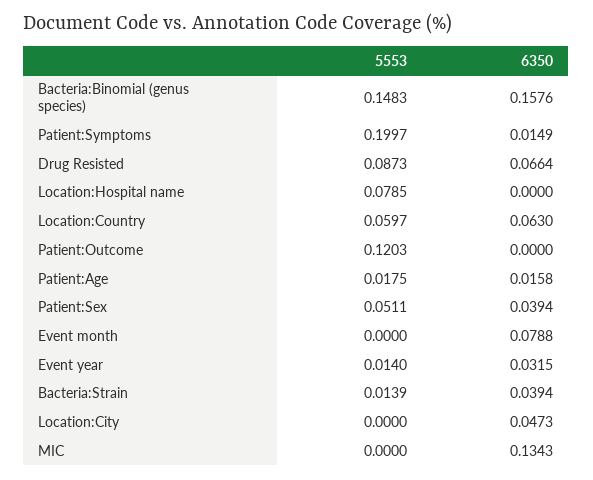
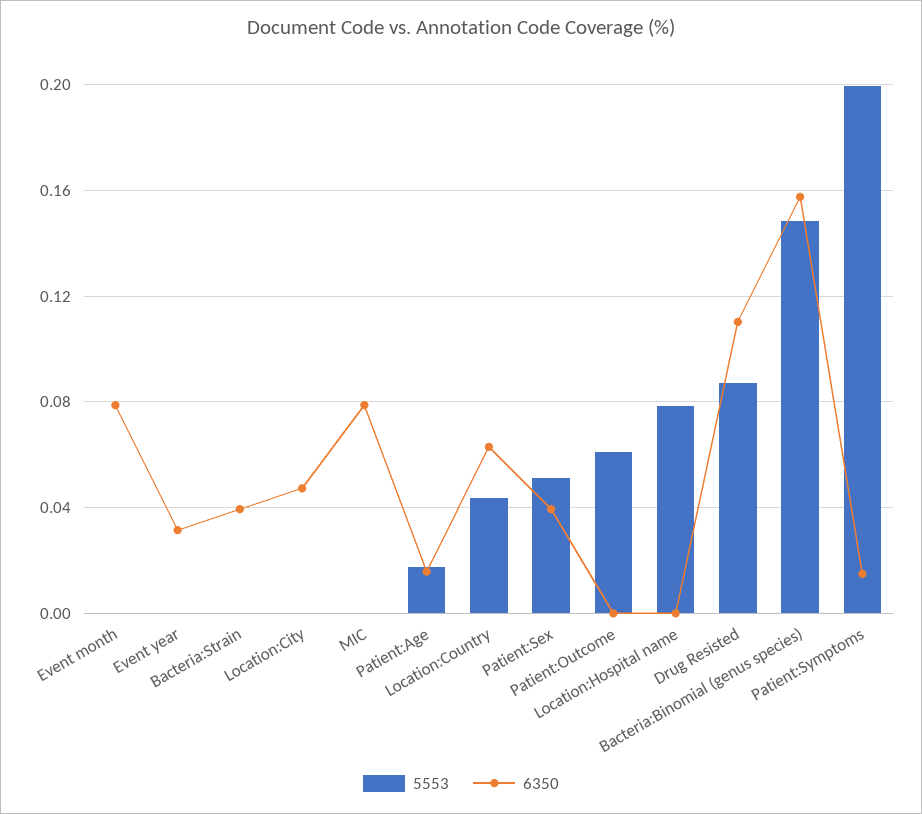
  {
    "5553": {
      "Bacteria:Binomial (genus species)": 0.1483,
      "Patient:Symptoms": 0.1997,
      "Drug Resisted": 0.0873,
      "Location:Hospital name": 0.0785,
-     "Location:Country": 0.0597,
+     "Location:Country": 0.045,
-     "Patient:Outcome": 0.1203,
+     "Patient:Outcome": 0.06,
      "Patient:Age": 0.0175,
      "Patient:Sex": 0.0511,
      "Event month": 0,
-     "Event year": 0.014,
+     "Event year": 0,
-     "Bacteria:Strain": 0.0139,
+     "Bacteria:Strain": 0,
      "Location:City": 0,
      "MIC": 0
    },
    "6350": {
      "Bacteria:Binomial (genus species)": 0.1576,
      "Patient:Symptoms": 0.0149,
-     "Drug Resisted": 0.0664,
+     "Drug Resisted": 0.11,
      "Location:Hospital name": 0,
      "Location:Country": 0.063,
      "Patient:Outcome": 0,
      "Patient:Age": 0.0158,
      "Patient:Sex": 0.0394,
      "Event month": 0.0788,
      "Event year": 0.0315,
      "Bacteria:Strain": 0.0394,
      "Location:City": 0.0473,
-     "MIC": 0.1343
+     "MIC": 0.08
    }
  }

